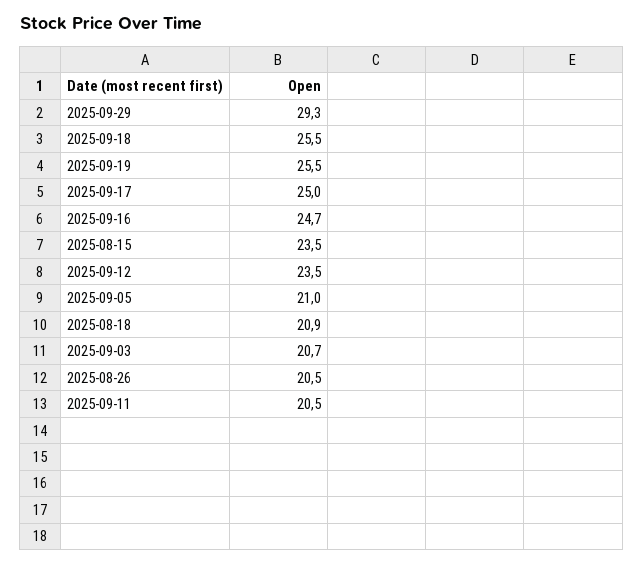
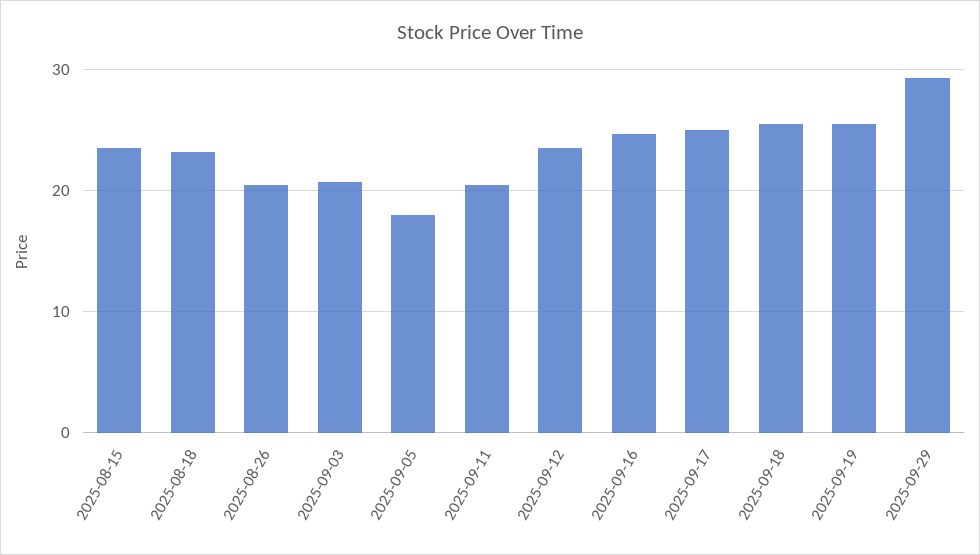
  {
    "2025-09-29": 29.3,
    "2025-09-18": 25.5,
    "2025-09-19": 25.5,
    "2025-09-17": 25,
    "2025-09-16": 24.7,
    "2025-08-15": 23.5,
    "2025-09-12": 23.5,
-   "2025-09-05": 21,
+   "2025-09-05": 18,
-   "2025-08-18": 20.9,
+   "2025-08-18": 23,
    "2025-09-03": 20.7,
    "2025-08-26": 20.5,
    "2025-09-11": 20.5
  }

